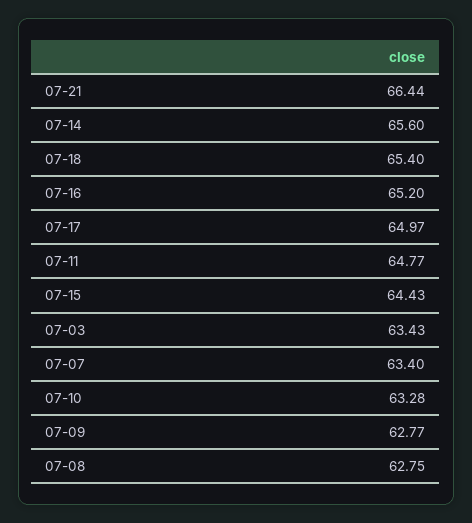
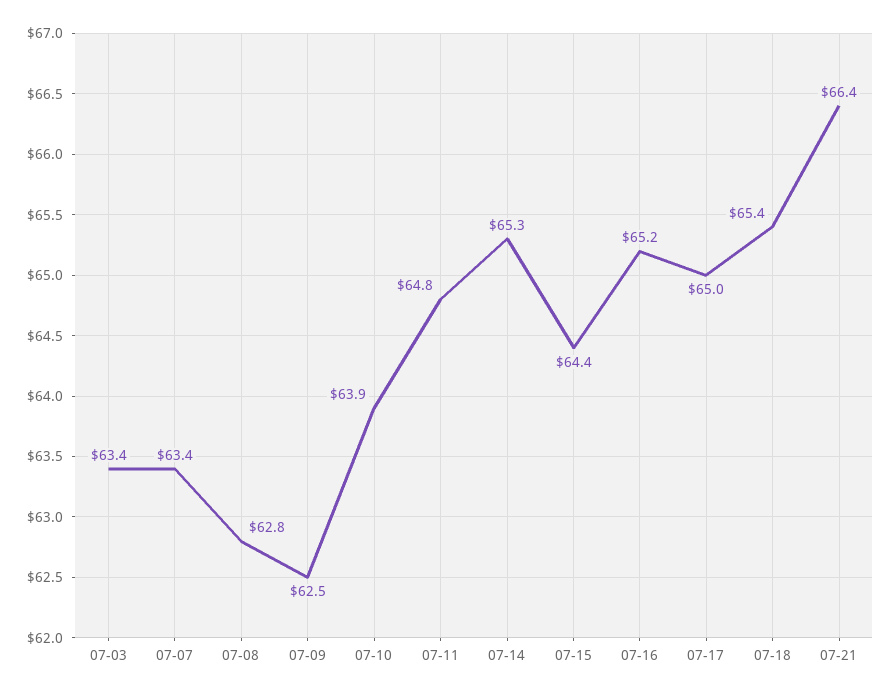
  {
    "07-21": 66.44,
-   "07-14": 65.6,
+   "07-14": 65.3,
    "07-18": 65.4,
    "07-16": 65.2,
    "07-17": 64.97,
    "07-11": 64.77,
    "07-15": 64.43,
    "07-03": 63.43,
    "07-07": 63.4,
-   "07-10": 63.28,
+   "07-10": 63.9,
-   "07-09": 62.77,
+   "07-09": 62.5,
    "07-08": 62.75
  }

